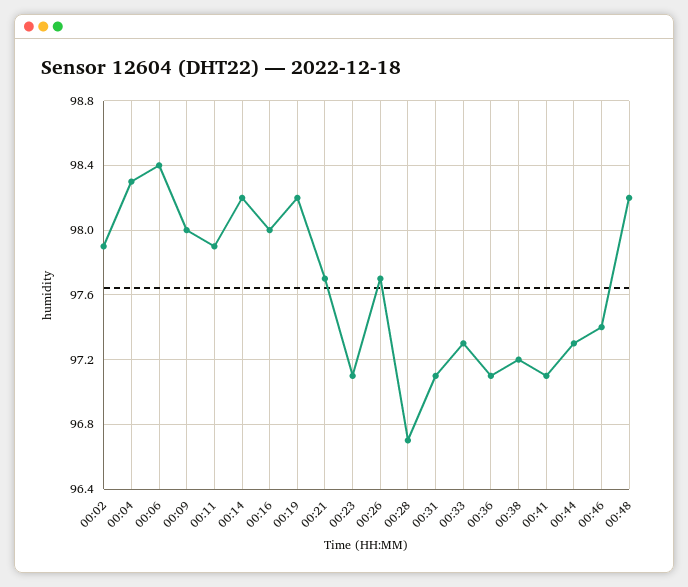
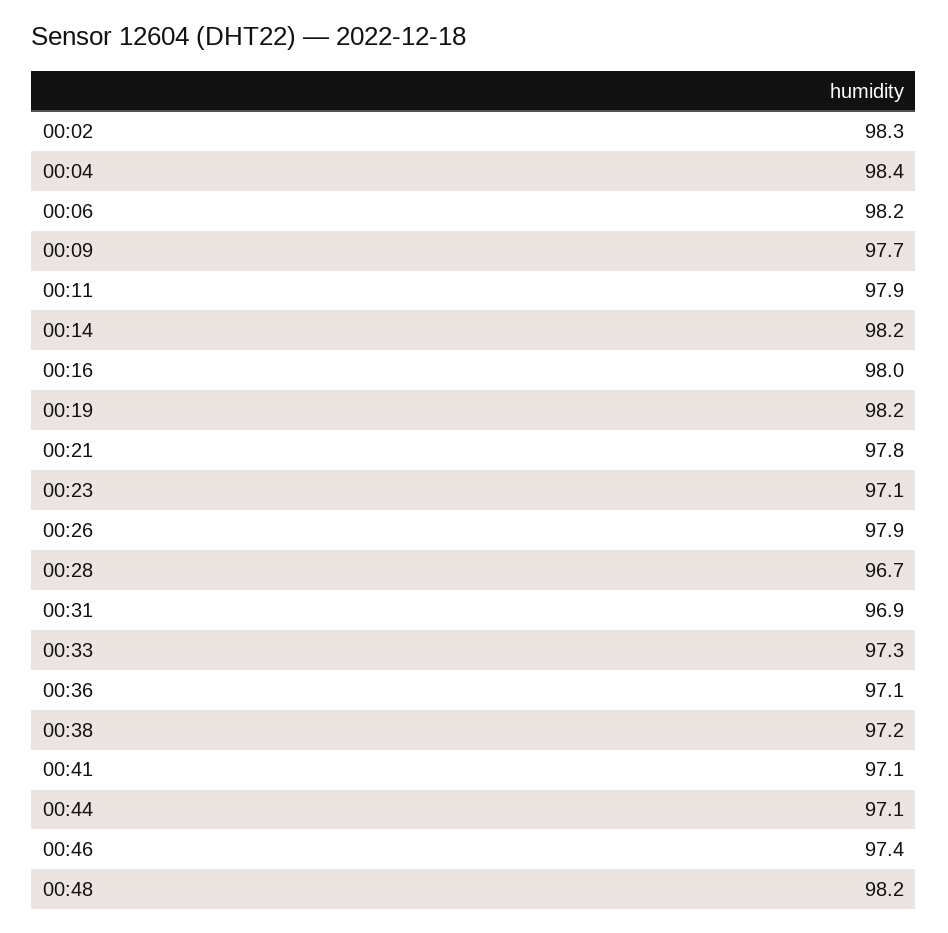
  {
-   "00:02": 97.9,
+   "00:02": 98.3,
-   "00:04": 98.3,
+   "00:04": 98.4,
-   "00:06": 98.4,
+   "00:06": 98.2,
-   "00:09": 98,
+   "00:09": 97.7,
    "00:11": 97.9,
    "00:14": 98.2,
    "00:16": 98,
    "00:19": 98.2,
-   "00:21": 97.7,
+   "00:21": 97.8,
    "00:23": 97.1,
-   "00:26": 97.7,
+   "00:26": 97.9,
    "00:28": 96.7,
-   "00:31": 97.1,
+   "00:31": 96.9,
    "00:33": 97.3,
    "00:36": 97.1,
    "00:38": 97.2,
    "00:41": 97.1,
-   "00:44": 97.3,
+   "00:44": 97.1,
    "00:46": 97.4,
    "00:48": 98.2
  }

